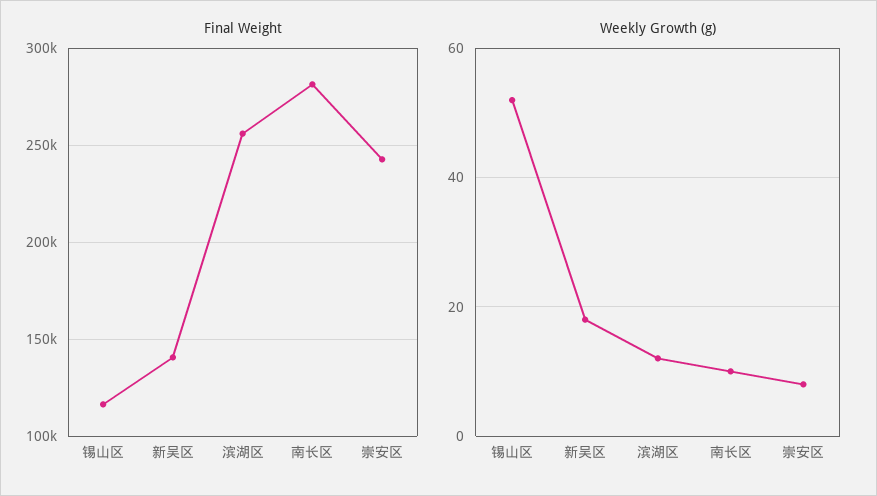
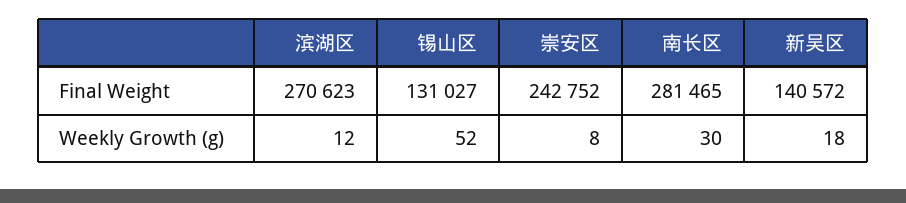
  {
    "Final Weight": {
-     "锡山区": 115000,
+     "锡山区": 131027,
      "新吴区": 140572,
-     "滨湖区": 255000,
+     "滨湖区": 270623,
      "南长区": 281465,
      "崇安区": 242752
    },
    "Weekly Growth (g)": {
      "锡山区": 52,
      "新吴区": 18,
      "滨湖区": 12,
-     "南长区": 10,
+     "南长区": 30,
      "崇安区": 8
    }
  }

